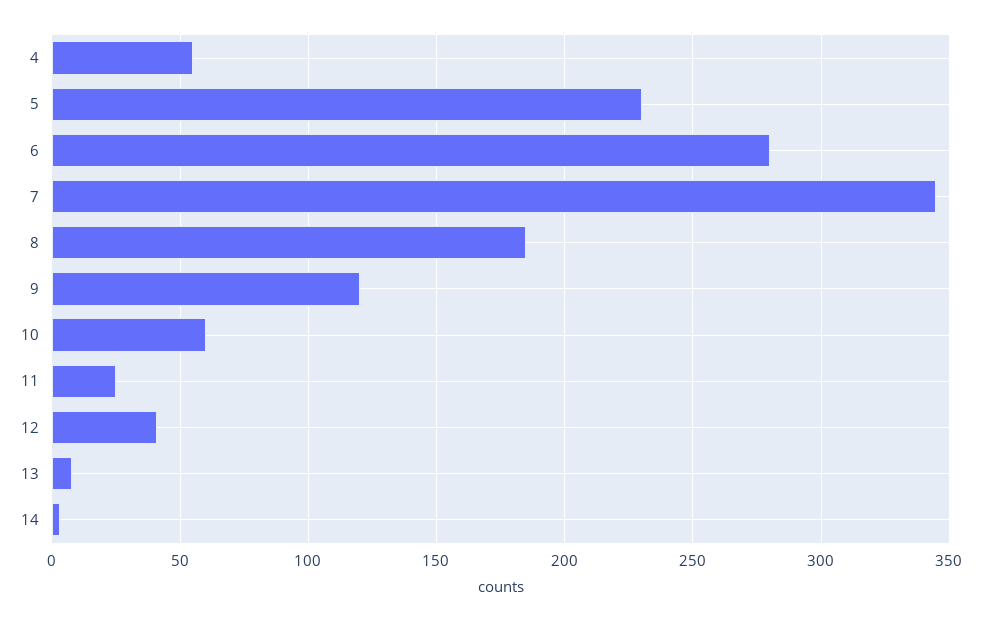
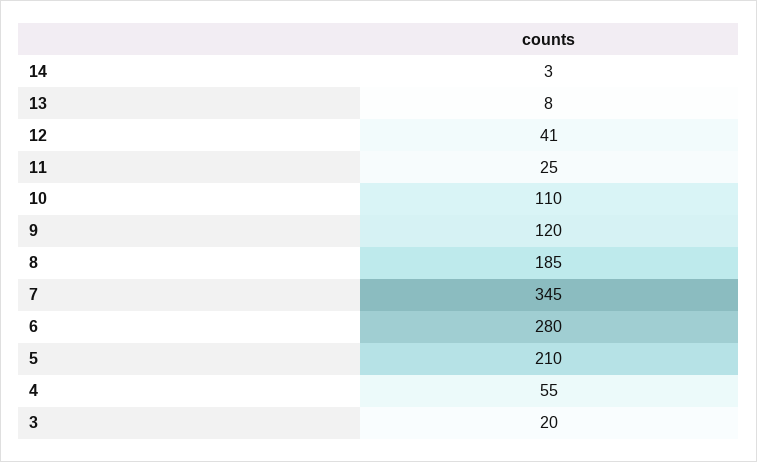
  {
    "4": 55,
-   "5": 230,
+   "5": 210,
    "6": 280,
    "7": 345,
    "8": 185,
    "9": 120,
-   "10": 60,
+   "10": 110,
    "11": 25,
    "12": 41,
    "13": 8,
-   "14": 3
+   "14": 3,
+   "3": 20
  }

